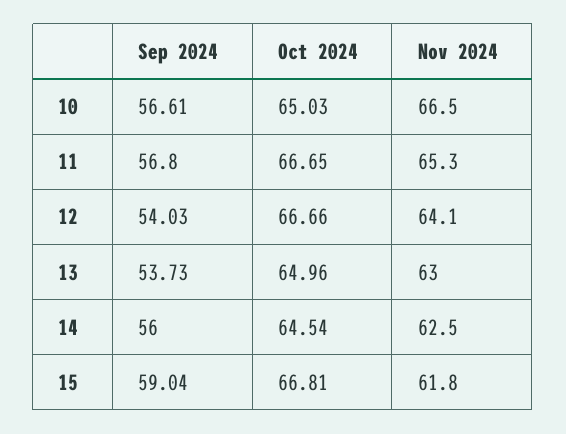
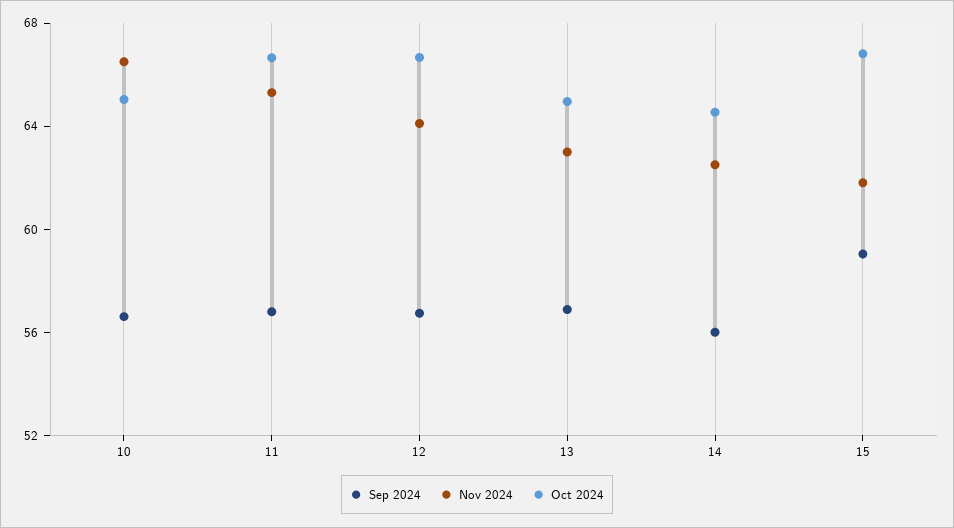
  {
    "Sep 2024": {
      "10": 56.61,
      "11": 56.8,
-     "12": 54.03,
+     "12": 57,
-     "13": 53.73,
+     "13": 57,
      "14": 56,
      "15": 59.04
    },
    "Oct 2024": {
      "10": 65.03,
      "11": 66.65,
      "12": 66.66,
      "13": 64.96,
      "14": 64.54,
      "15": 66.81
    },
    "Nov 2024": {
      "10": 66.5,
      "11": 65.3,
      "12": 64.1,
      "13": 63,
      "14": 62.5,
      "15": 61.8
    }
  }

